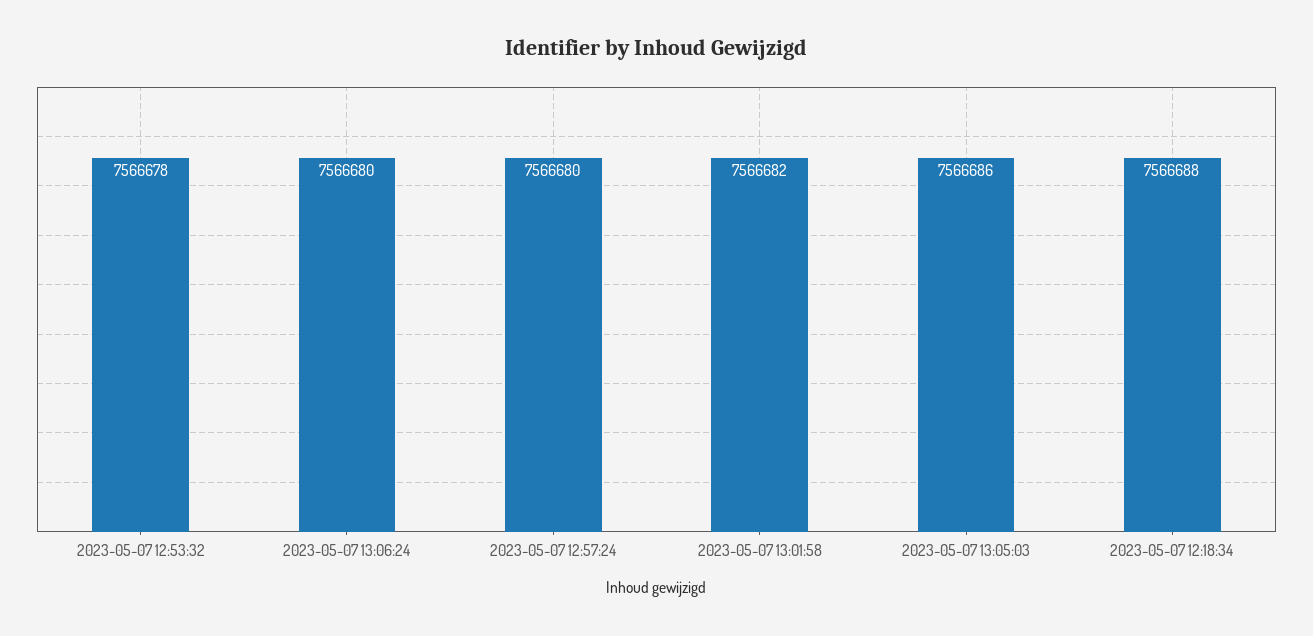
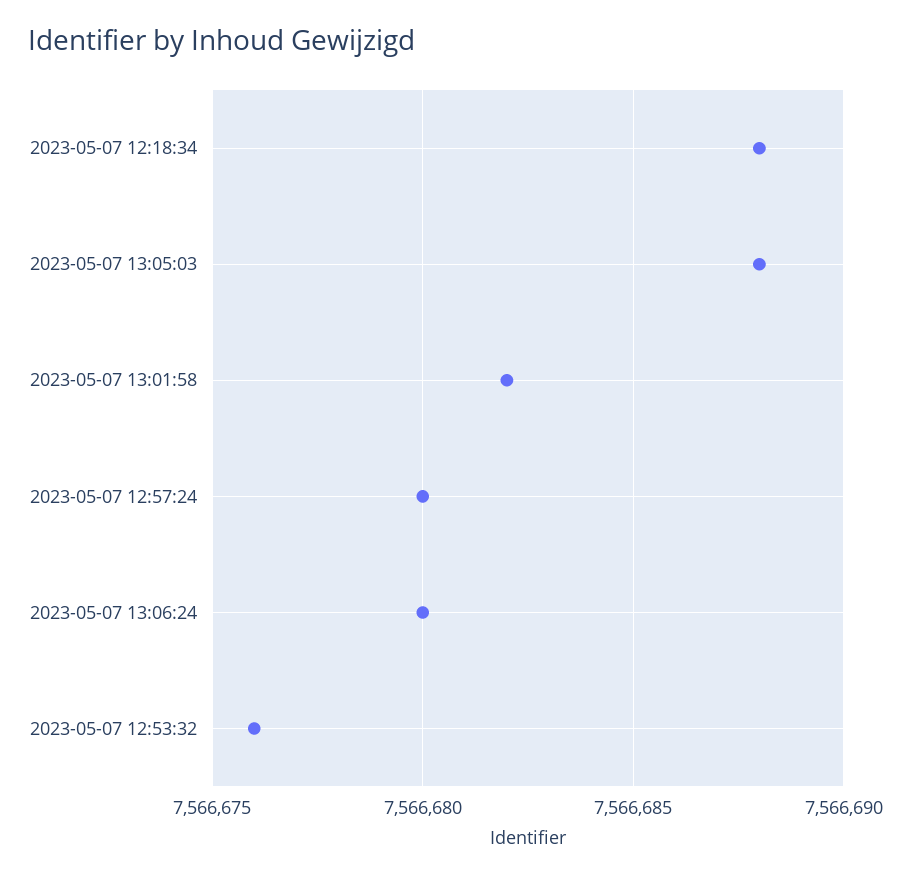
  {
-   "2023-05-07 12:53:32": 7566678,
+   "2023-05-07 12:53:32": 7566676,
    "2023-05-07 13:06:24": 7566680,
    "2023-05-07 12:57:24": 7566680,
    "2023-05-07 13:01:58": 7566682,
-   "2023-05-07 13:05:03": 7566686,
+   "2023-05-07 13:05:03": 7566688,
    "2023-05-07 12:18:34": 7566688
  }

